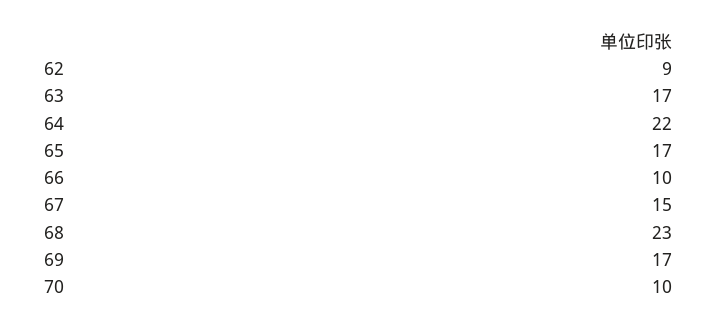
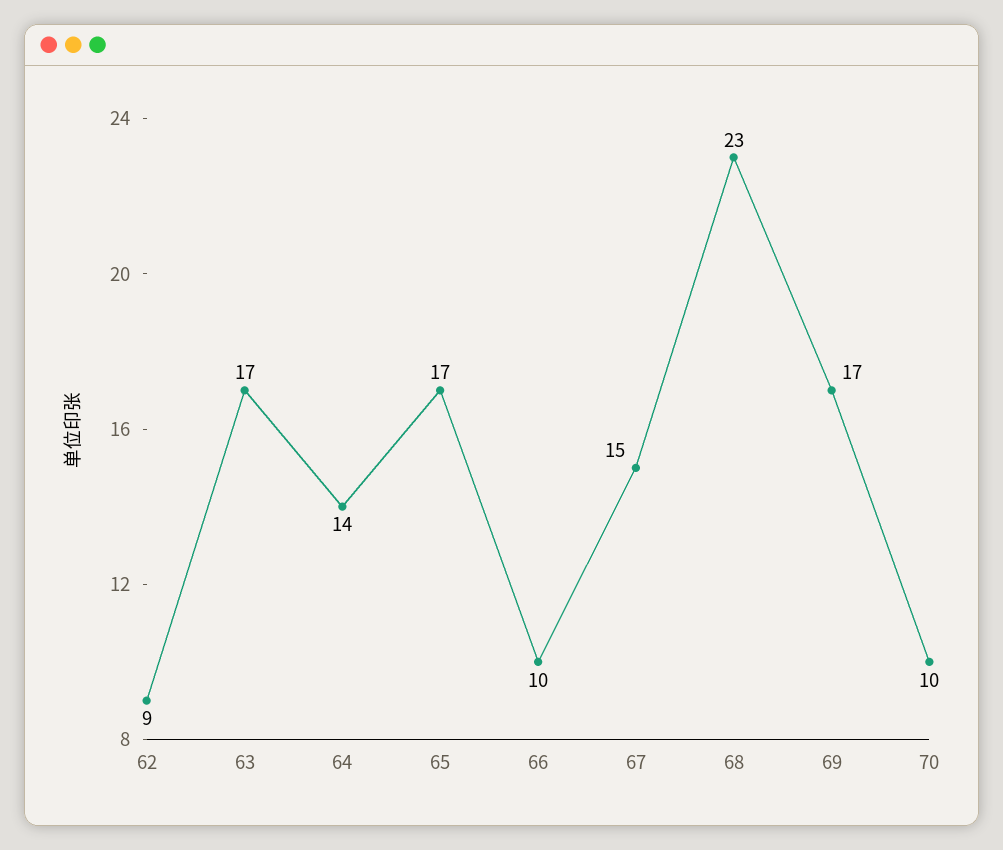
  {
    "62": 9,
    "63": 17,
-   "64": 22,
+   "64": 14,
    "65": 17,
    "66": 10,
    "67": 15,
    "68": 23,
    "69": 17,
    "70": 10
  }

